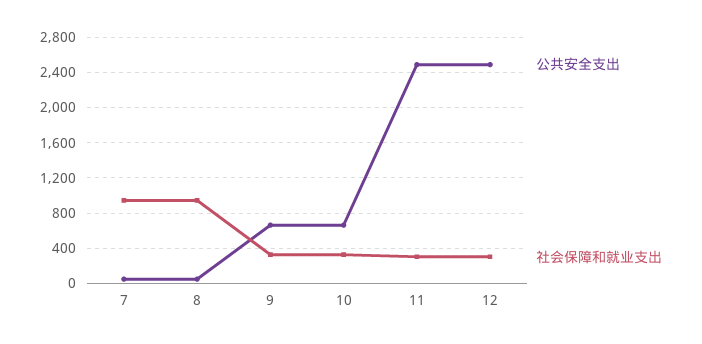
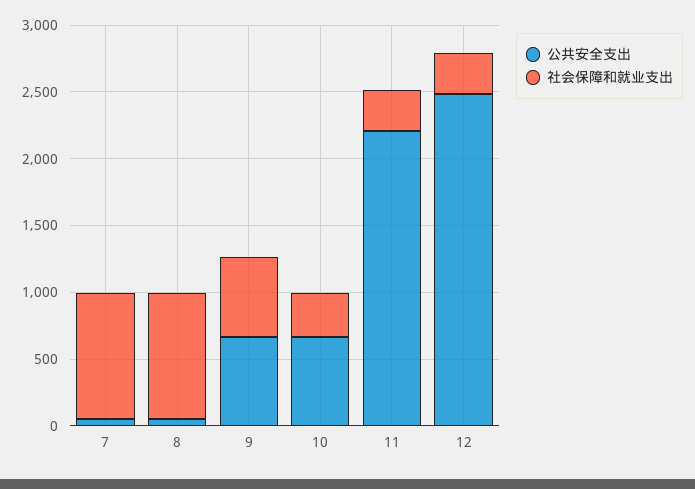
  {
    "公共安全支出": {
      "7": 100,
      "8": 100,
      "9": 700,
      "10": 700,
-     "11": 2500,
+     "11": 2200,
      "12": 2500
    },
    "社会保障和就业支出": {
      "7": 900,
      "8": 900,
-     "9": 300,
+     "9": 600,
      "10": 300,
      "11": 300,
      "12": 300
    }
  }

